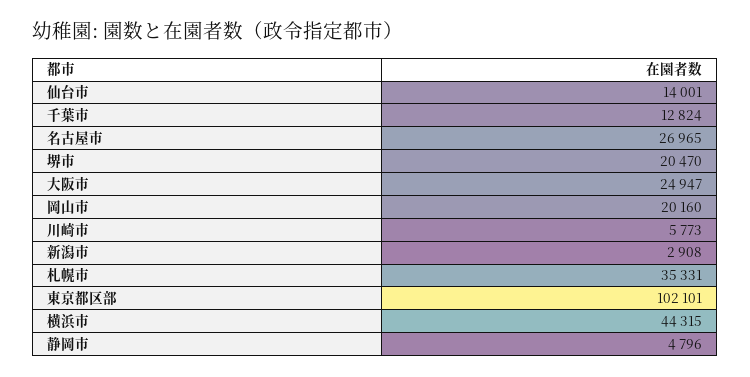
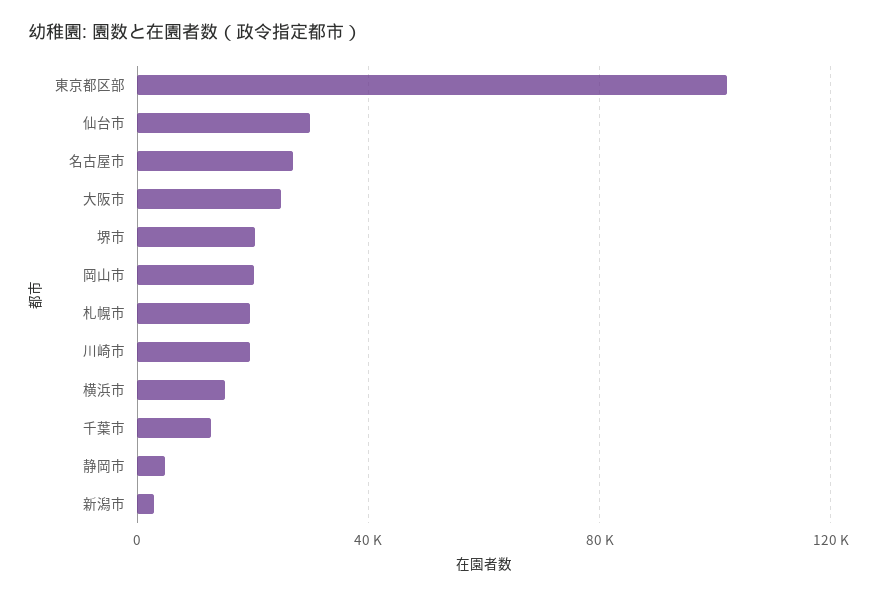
  {
-   "仙台市": 14001,
+   "仙台市": 30000,
    "千葉市": 12824,
    "名古屋市": 26965,
    "堺市": 20470,
    "大阪市": 24947,
    "岡山市": 20160,
-   "川崎市": 5773,
+   "川崎市": 20000,
    "新潟市": 2908,
-   "札幌市": 35331,
+   "札幌市": 20000,
    "東京都区部": 102101,
-   "横浜市": 44315,
+   "横浜市": 15000,
    "静岡市": 4796
  }

